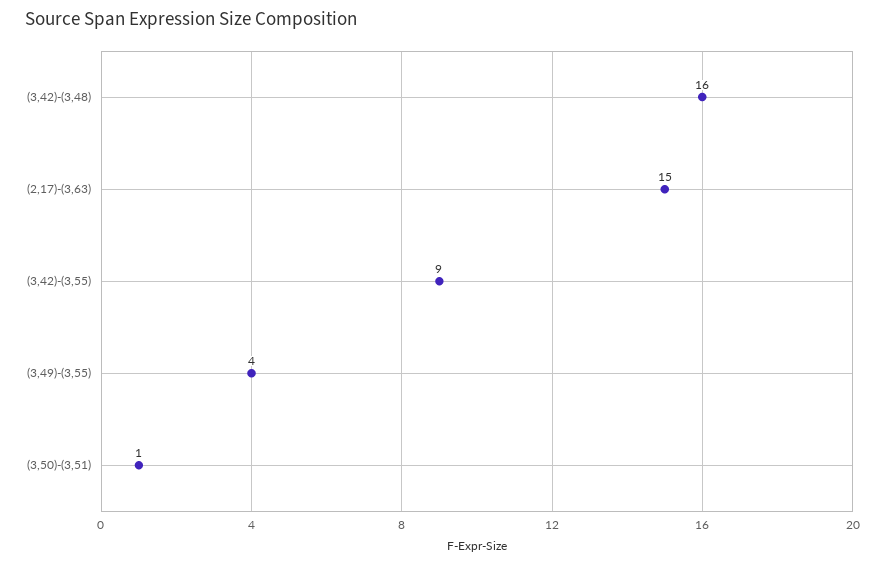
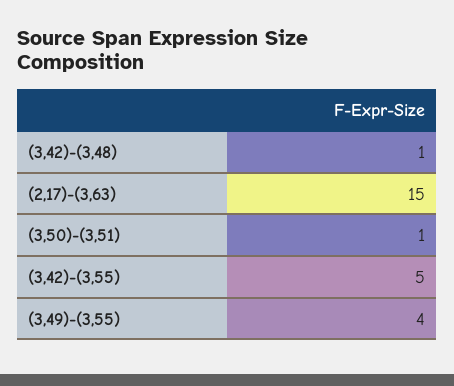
  {
-   "(3,42)-(3,48)": 16,
+   "(3,42)-(3,48)": 1,
    "(2,17)-(3,63)": 15,
-   "(3,42)-(3,55)": 9,
+   "(3,42)-(3,55)": 5,
    "(3,49)-(3,55)": 4,
    "(3,50)-(3,51)": 1
  }

